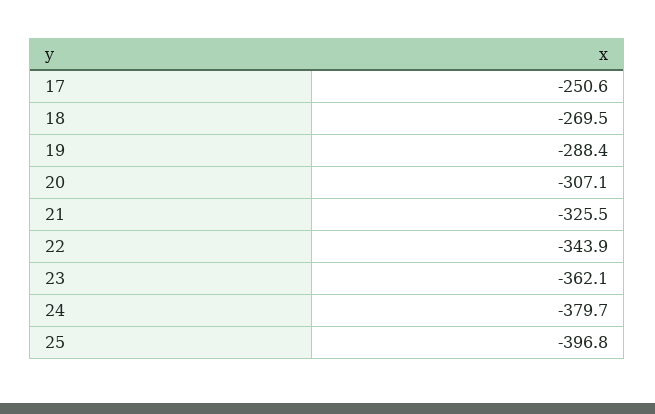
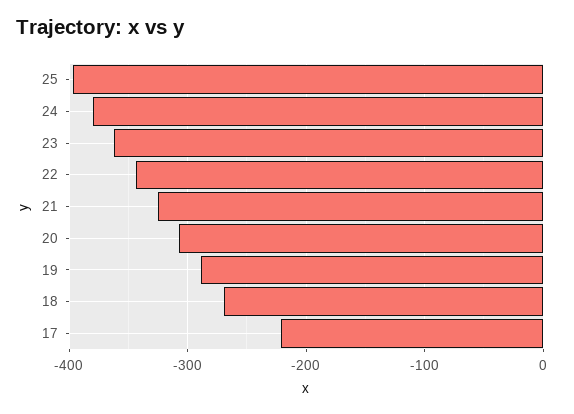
  {
-   "17": -250.6,
+   "17": -220,
    "18": -269.5,
    "19": -288.4,
    "20": -307.1,
    "21": -325.5,
    "22": -343.9,
    "23": -362.1,
    "24": -379.7,
    "25": -396.8
  }

